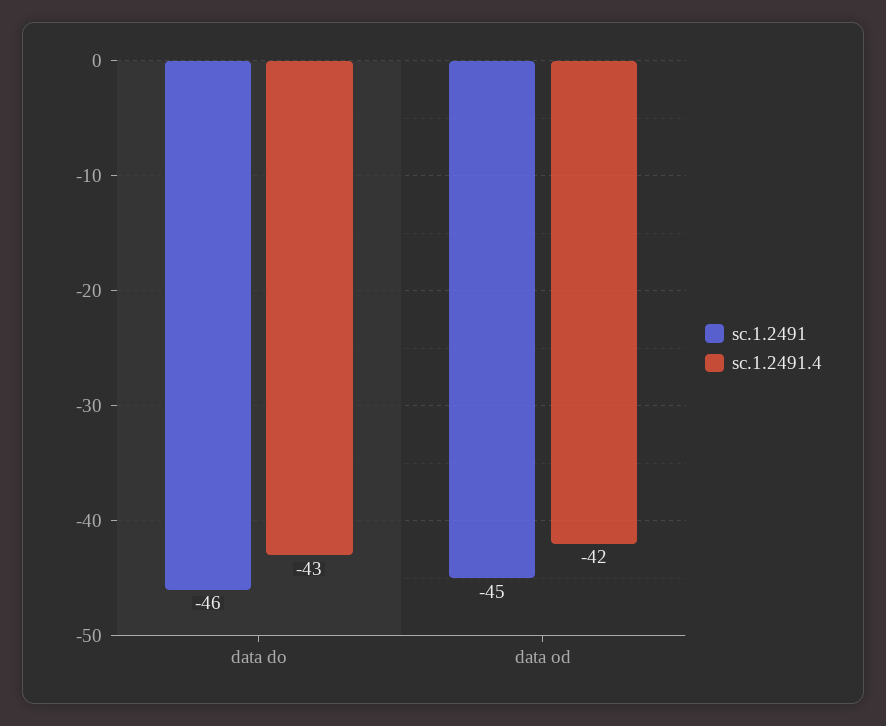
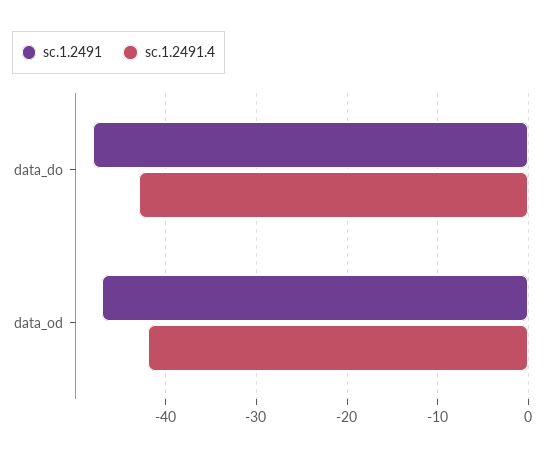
  {
    "sc.1.2491": {
-     "data do": -46,
+     "data do": -48,
-     "data od": -45
+     "data od": -47
    },
    "sc.1.2491.4": {
      "data do": -43,
      "data od": -42
    }
  }

